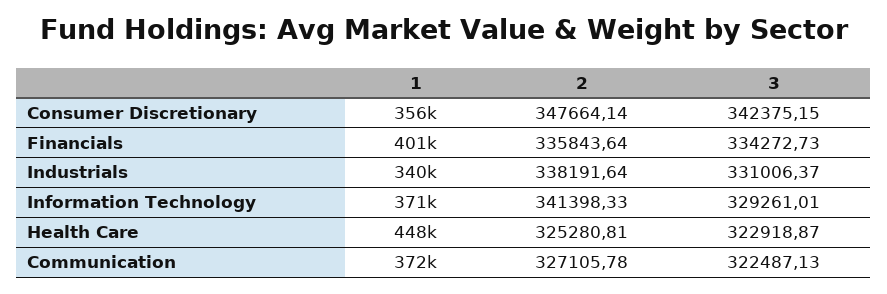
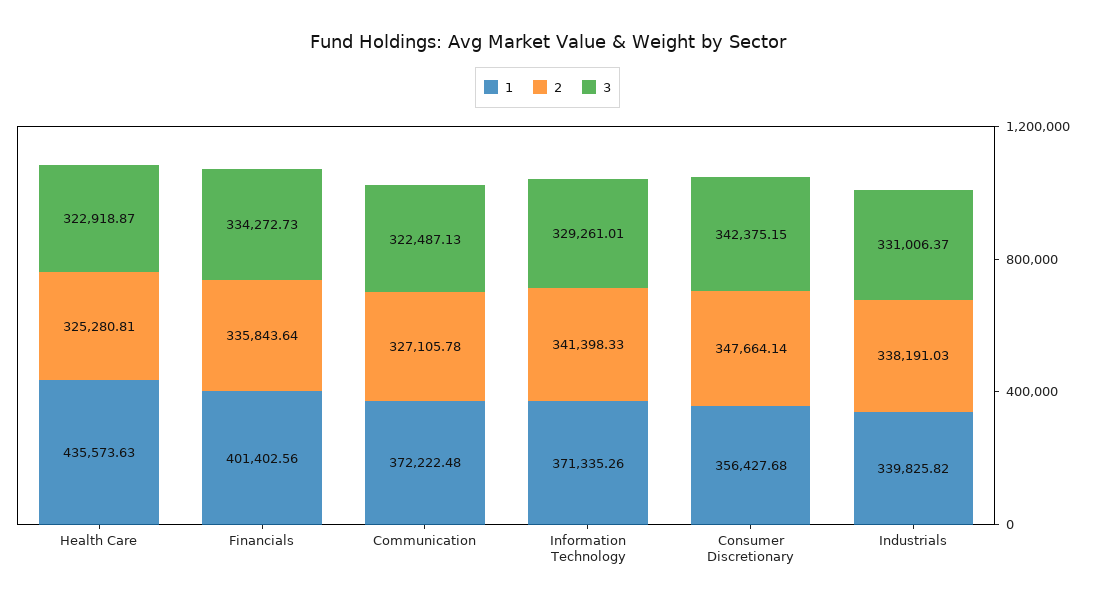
  {
    "1": {
      "Consumer Discretionary": 356427.68,
      "Financials": 401402.56,
      "Industrials": 339825.82,
      "Information Technology": 371335.26,
-     "Health Care": 448000,
+     "Health Care": 435573.63,
      "Communication": 372222.48
    },
    "2": {
      "Consumer Discretionary": 347664.14,
      "Financials": 335843.64,
-     "Industrials": 338191.64,
+     "Industrials": 338191.03,
      "Information Technology": 341398.33,
      "Health Care": 325280.81,
      "Communication": 327105.78
    },
    "3": {
      "Consumer Discretionary": 342375.15,
      "Financials": 334272.73,
      "Industrials": 331006.37,
      "Information Technology": 329261.01,
      "Health Care": 322918.87,
      "Communication": 322487.13
    }
  }

